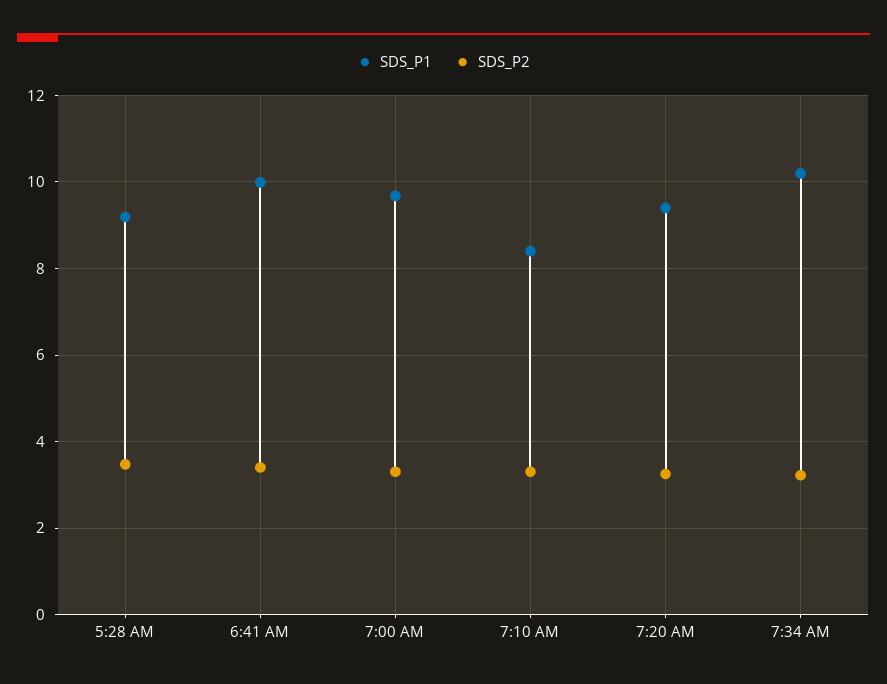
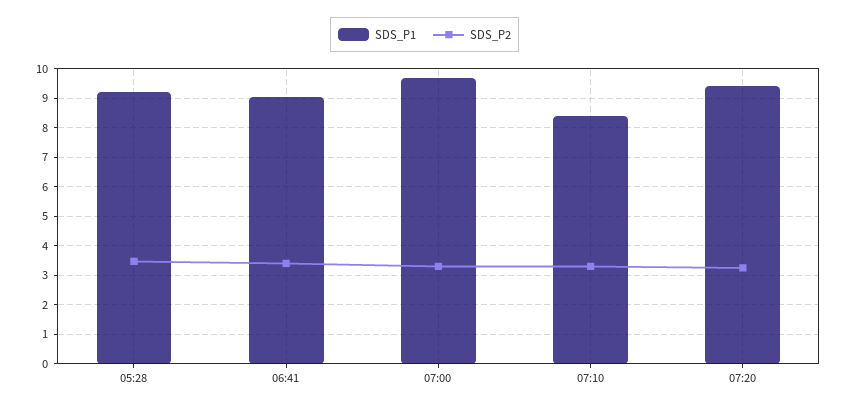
  {
    "SDS_P1": {
      "5:28 AM": 9.2,
-     "6:41 AM": 10,
+     "6:41 AM": 9,
      "7:00 AM": 9.6,
      "7:10 AM": 8.4,
-     "7:20 AM": 9.4,
+     "7:20 AM": 9.4
-     "7:34 AM": 10.2
    },
    "SDS_P2": {
      "5:28 AM": 3.4,
      "6:41 AM": 3.4,
      "7:00 AM": 3.4,
      "7:10 AM": 3.4,
-     "7:20 AM": 3.2,
+     "7:20 AM": 3.2
-     "7:34 AM": 3.2
    }
  }

